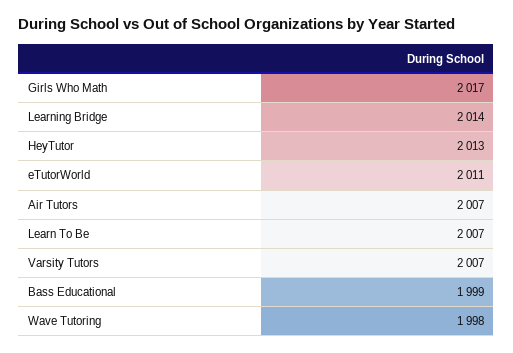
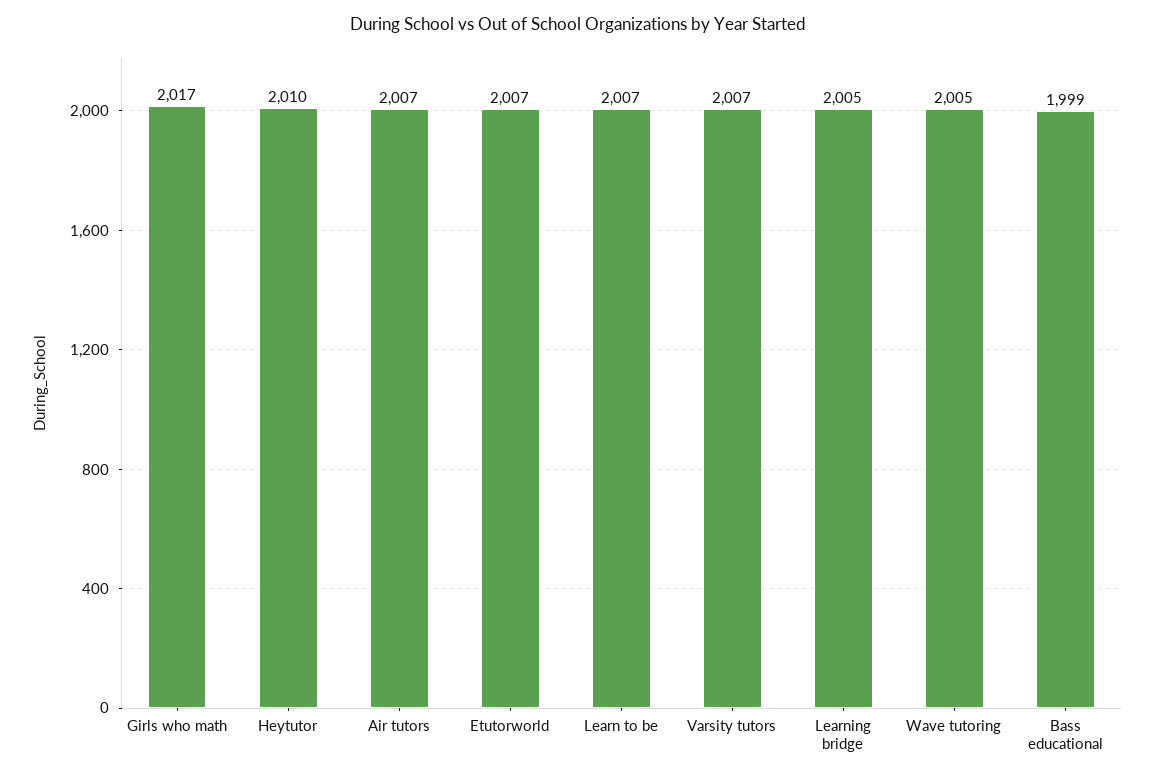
  {
    "Girls Who Math": 2017,
-   "Learning Bridge": 2014,
+   "Learning Bridge": 2005,
-   "HeyTutor": 2013,
+   "HeyTutor": 2010,
-   "eTutorWorld": 2011,
+   "eTutorWorld": 2007,
    "Air Tutors": 2007,
    "Learn To Be": 2007,
    "Varsity Tutors": 2007,
    "Bass Educational": 1999,
-   "Wave Tutoring": 1998
+   "Wave Tutoring": 2005
  }

